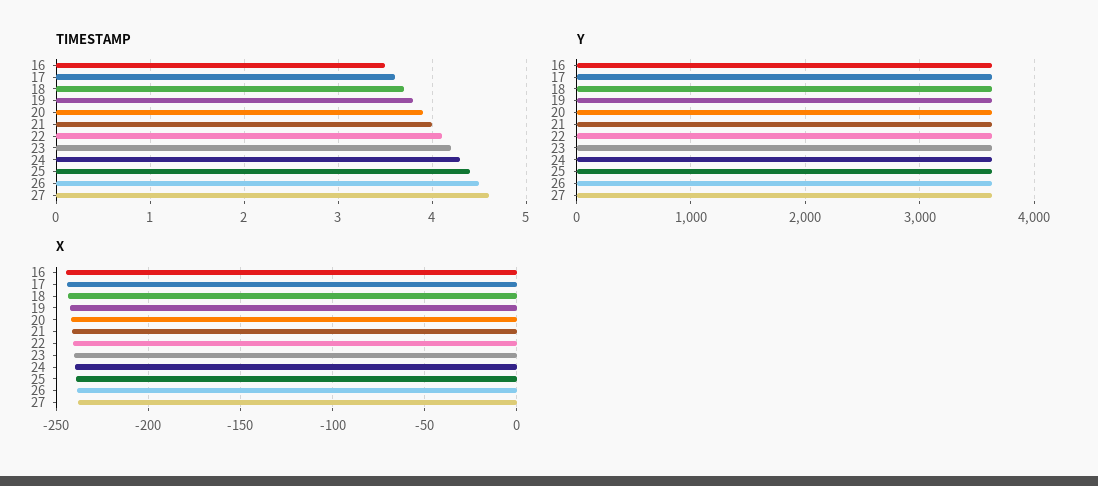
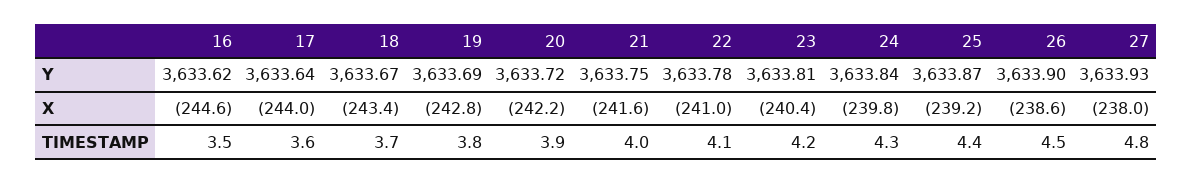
  {
    "TIMESTAMP": {
      "16": 3.5,
      "17": 3.6,
      "18": 3.7,
      "19": 3.8,
      "20": 3.9,
      "21": 4,
      "22": 4.1,
      "23": 4.2,
      "24": 4.3,
      "25": 4.4,
      "26": 4.5,
-     "27": 4.6
+     "27": 4.8
    },
    "Y": {
      "16": 3633.62,
      "17": 3633.64,
      "18": 3633.67,
      "19": 3633.69,
      "20": 3633.72,
      "21": 3633.75,
      "22": 3633.78,
      "23": 3633.81,
      "24": 3633.84,
      "25": 3633.87,
      "26": 3633.9,
      "27": 3633.93
    },
    "X": {
      "16": -244.6,
      "17": -244,
      "18": -243.4,
      "19": -242.8,
      "20": -242.2,
      "21": -241.6,
      "22": -241,
      "23": -240.4,
      "24": -239.8,
      "25": -239.2,
      "26": -238.6,
      "27": -238
    }
  }

